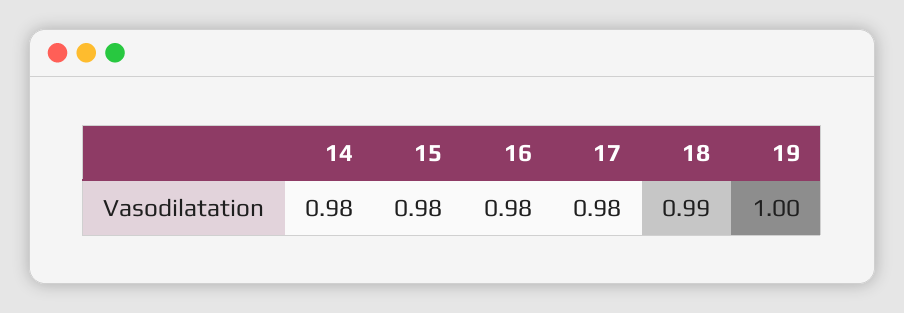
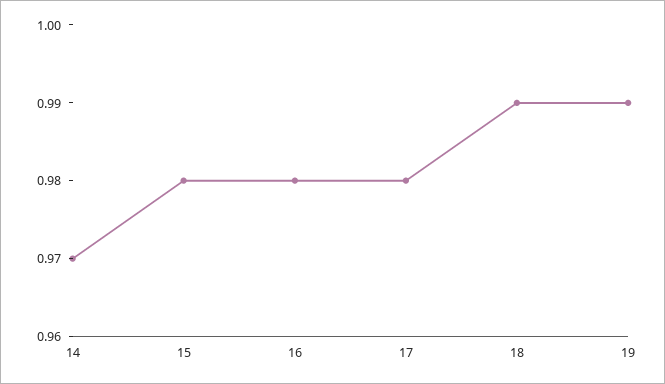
  {
-   "14": 0.98,
+   "14": 0.97,
    "15": 0.98,
    "16": 0.98,
    "17": 0.98,
    "18": 0.99,
-   "19": 1
+   "19": 0.99
  }

